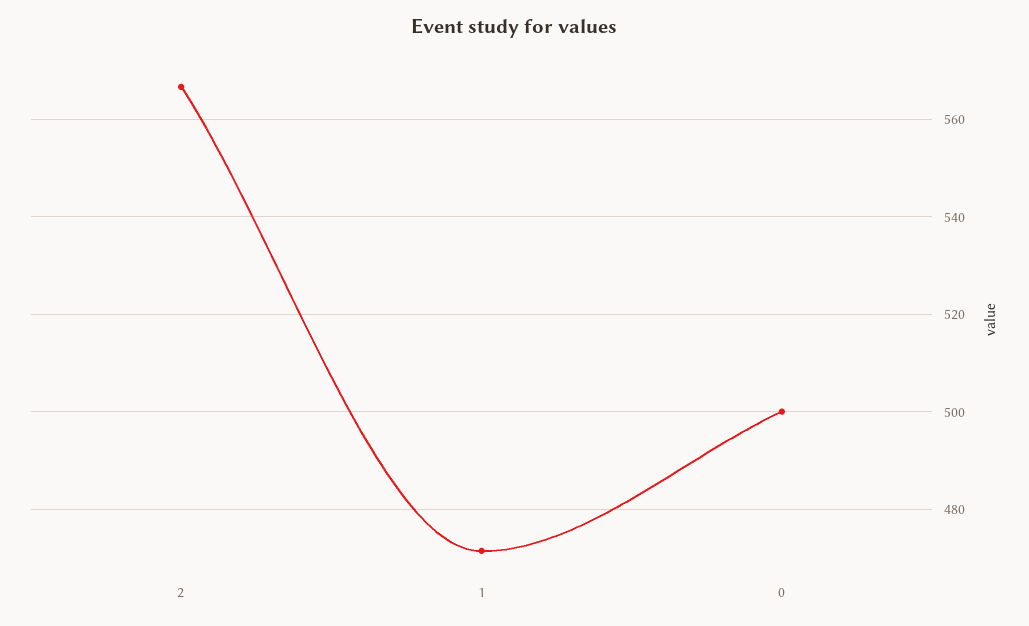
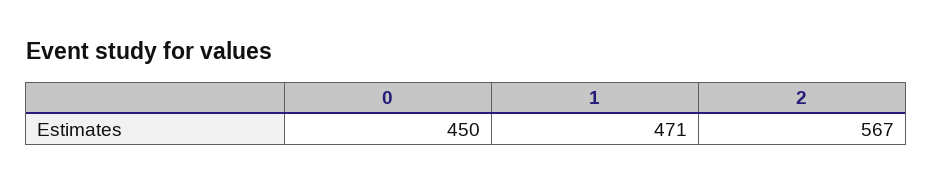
  {
    "2": 567,
    "1": 471,
-   "0": 500
+   "0": 450
  }

